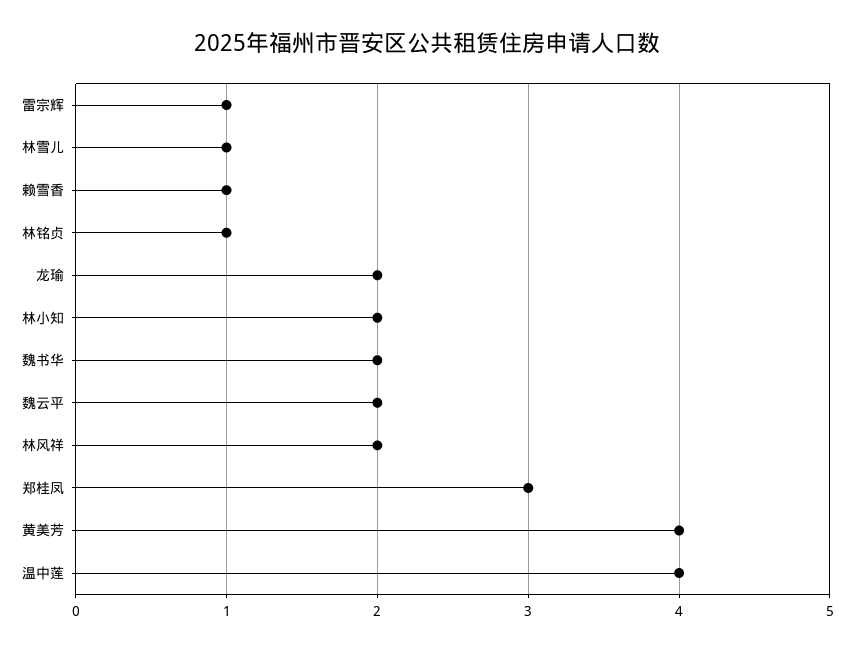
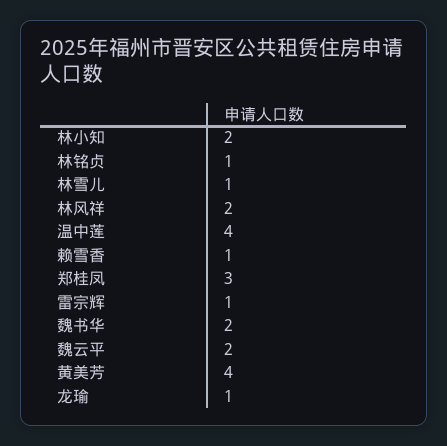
  {
    "雷宗辉": 1,
    "林雪儿": 1,
    "赖雪香": 1,
    "林铭贞": 1,
-   "龙瑜": 2,
+   "龙瑜": 1,
    "林小知": 2,
    "魏书华": 2,
    "魏云平": 2,
    "林风祥": 2,
    "郑桂凤": 3,
    "黄美芳": 4,
    "温中莲": 4
  }

